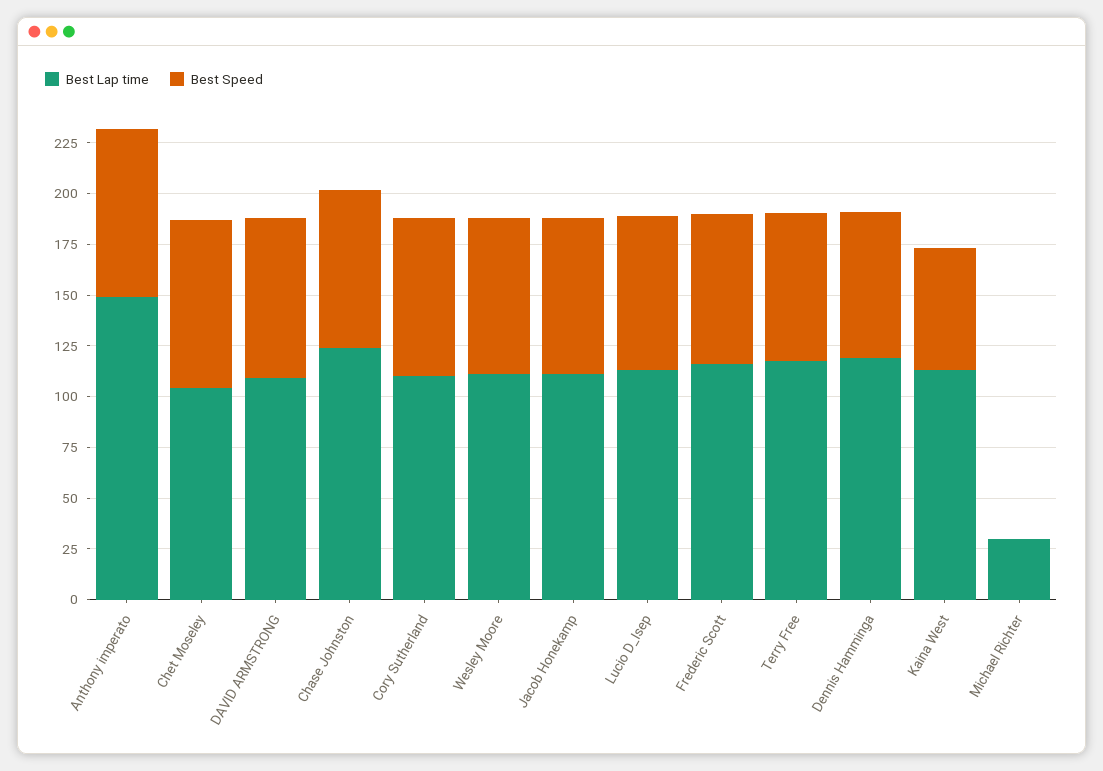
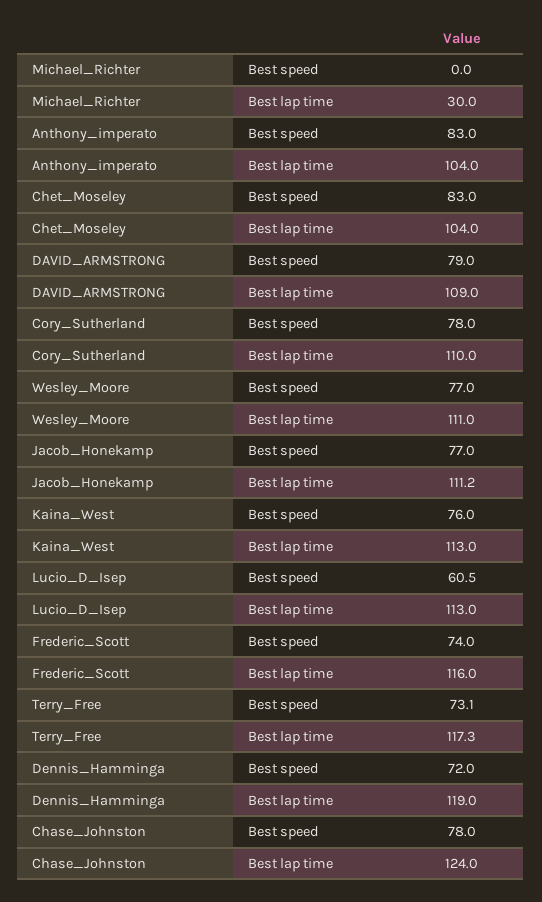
  {
    "Best Lap time": {
-     "Anthony imperato": 150,
+     "Anthony imperato": 104,
      "Chet Moseley": 104,
      "DAVID ARMSTRONG": 109,
      "Chase Johnston": 124,
      "Cory Sutherland": 110,
      "Wesley Moore": 111,
      "Jacob Honekamp": 111.2,
      "Lucio D_Isep": 113,
      "Frederic Scott": 116,
      "Terry Free": 117.3,
      "Dennis Hamminga": 119,
      "Kaina West": 113,
      "Michael Richter": 30
    },
    "Best Speed": {
      "Anthony imperato": 83,
      "Chet Moseley": 83,
      "DAVID ARMSTRONG": 79,
      "Chase Johnston": 78,
      "Cory Sutherland": 78,
      "Wesley Moore": 77,
      "Jacob Honekamp": 77,
-     "Lucio D_Isep": 75,
+     "Lucio D_Isep": 60.5,
      "Frederic Scott": 74,
      "Terry Free": 73.1,
      "Dennis Hamminga": 72,
-     "Kaina West": 60,
+     "Kaina West": 76,
      "Michael Richter": 0
    }
  }

